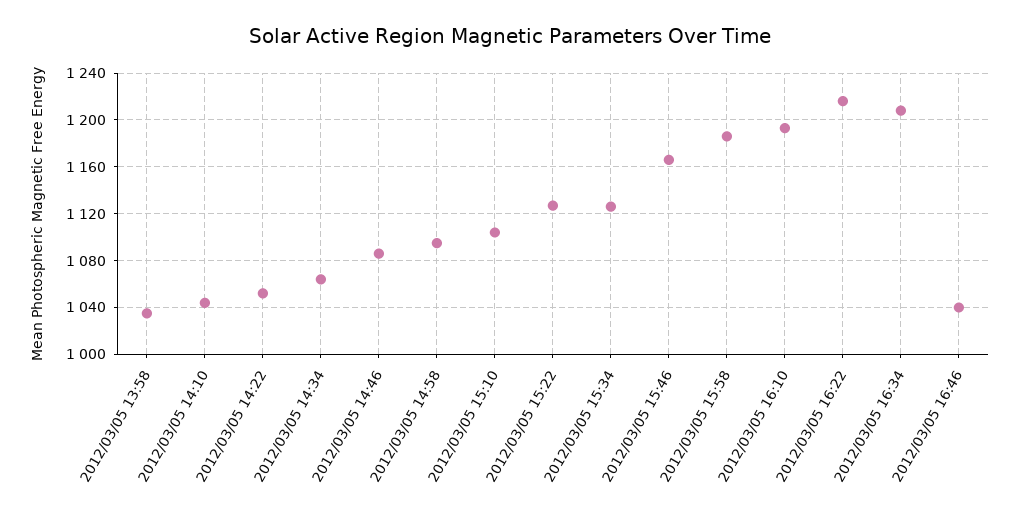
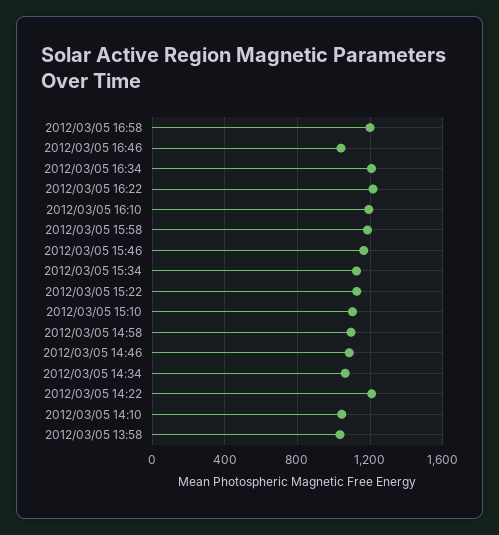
  {
    "2012/03/05 13:58": 1040,
    "2012/03/05 14:10": 1040,
-   "2012/03/05 14:22": 1050,
+   "2012/03/05 14:22": 1200,
    "2012/03/05 14:34": 1060,
    "2012/03/05 14:46": 1090,
    "2012/03/05 14:58": 1100,
    "2012/03/05 15:10": 1100,
    "2012/03/05 15:22": 1130,
    "2012/03/05 15:34": 1130,
    "2012/03/05 15:46": 1170,
    "2012/03/05 15:58": 1190,
    "2012/03/05 16:10": 1190,
    "2012/03/05 16:22": 1220,
    "2012/03/05 16:34": 1210,
-   "2012/03/05 16:46": 1040
+   "2012/03/05 16:46": 1040,
+   "2012/03/05 16:58": 1200
  }

